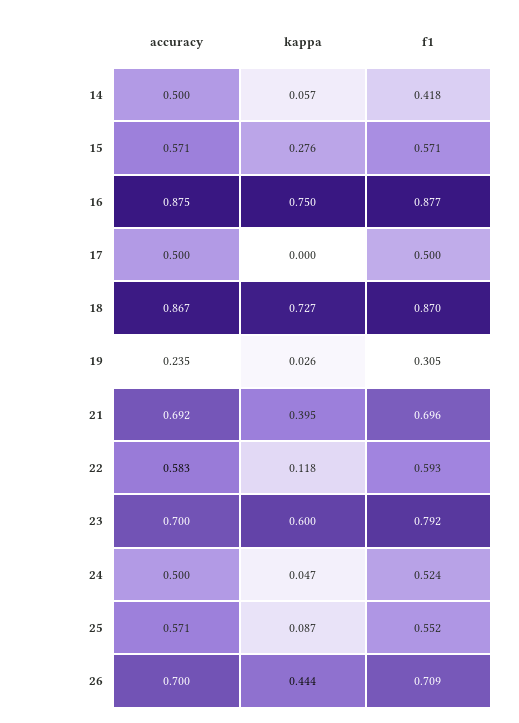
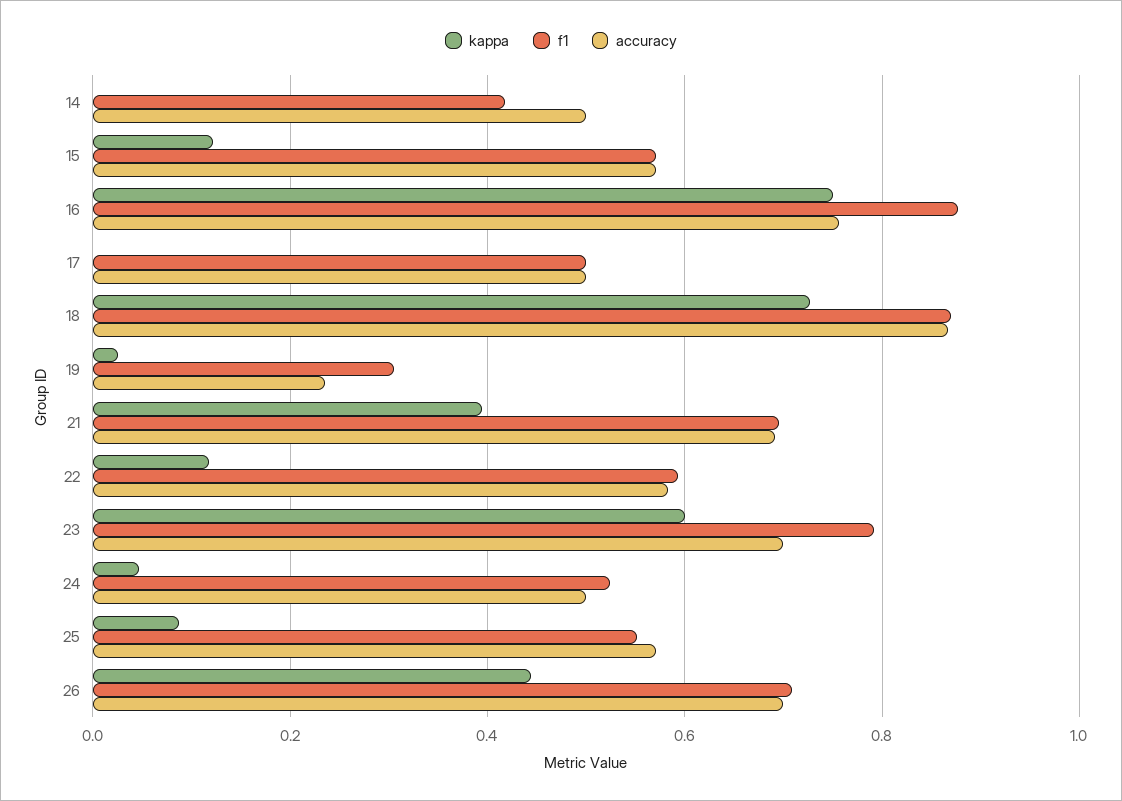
  {
    "accuracy": {
      "14": 0.5,
      "15": 0.571,
-     "16": 0.875,
+     "16": 0.76,
      "17": 0.5,
      "18": 0.867,
      "19": 0.235,
      "21": 0.692,
      "22": 0.583,
      "23": 0.7,
      "24": 0.5,
      "25": 0.571,
      "26": 0.7
    },
    "kappa": {
-     "14": 0.057,
+     "14": 0,
-     "15": 0.276,
+     "15": 0.12,
      "16": 0.75,
      "17": 0,
      "18": 0.727,
      "19": 0.026,
      "21": 0.395,
      "22": 0.118,
      "23": 0.6,
      "24": 0.047,
      "25": 0.087,
      "26": 0.444
    },
    "f1": {
      "14": 0.418,
      "15": 0.571,
      "16": 0.877,
      "17": 0.5,
      "18": 0.87,
      "19": 0.305,
      "21": 0.696,
      "22": 0.593,
      "23": 0.792,
      "24": 0.524,
      "25": 0.552,
      "26": 0.709
    }
  }

